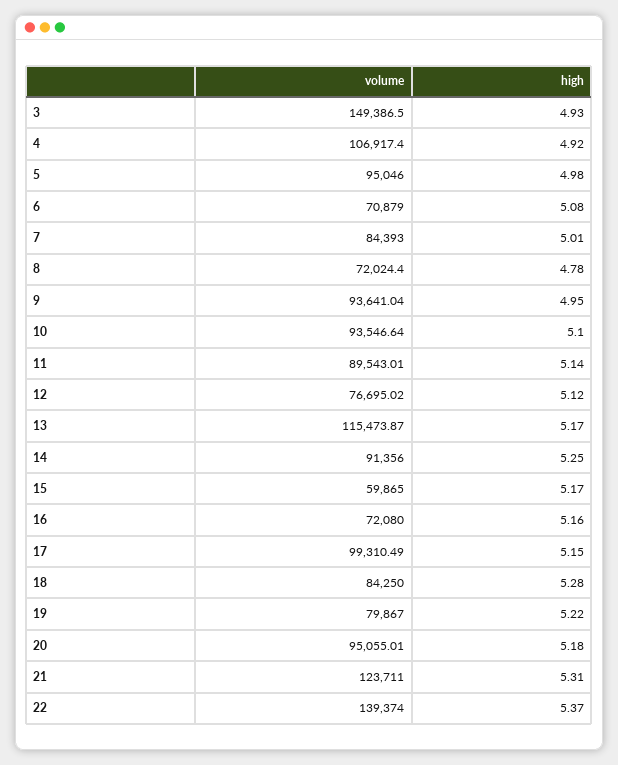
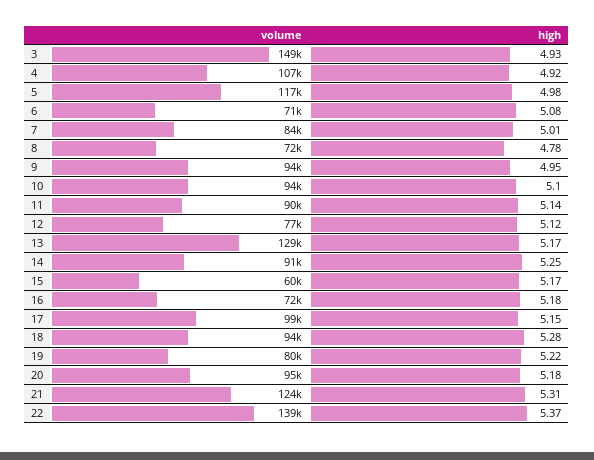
  {
    "volume": {
      "3": 149386.5,
      "4": 106917.4,
-     "5": 95046,
+     "5": 117000,
      "6": 70879,
      "7": 84393,
      "8": 72024.4,
      "9": 93641.04,
      "10": 93546.64,
      "11": 89543.01,
      "12": 76695.02,
-     "13": 115473.87,
+     "13": 129000,
      "14": 91356,
      "15": 59865,
      "16": 72080,
      "17": 99310.49,
-     "18": 84250,
+     "18": 94000,
      "19": 79867,
      "20": 95055.01,
      "21": 123711,
      "22": 139374
    },
    "high": {
      "3": 4.93,
      "4": 4.92,
      "5": 4.98,
      "6": 5.08,
      "7": 5.01,
      "8": 4.78,
      "9": 4.95,
      "10": 5.1,
      "11": 5.14,
      "12": 5.12,
      "13": 5.17,
      "14": 5.25,
      "15": 5.17,
-     "16": 5.16,
+     "16": 5.18,
      "17": 5.15,
      "18": 5.28,
      "19": 5.22,
      "20": 5.18,
      "21": 5.31,
      "22": 5.37
    }
  }

